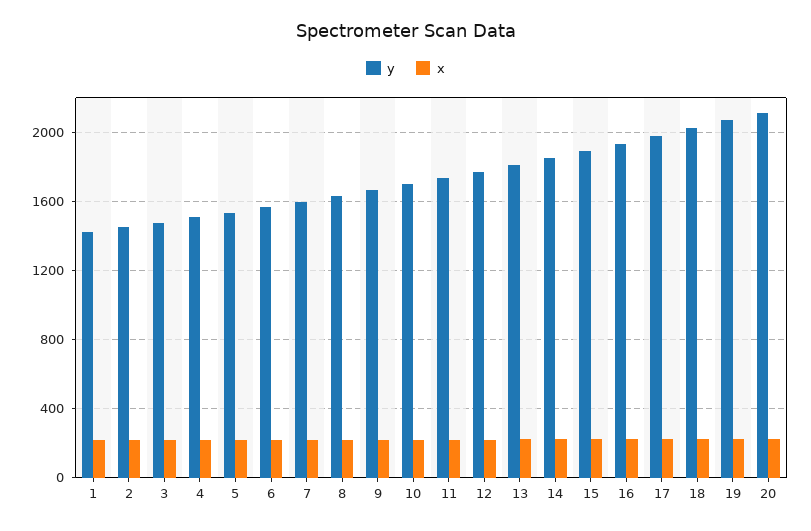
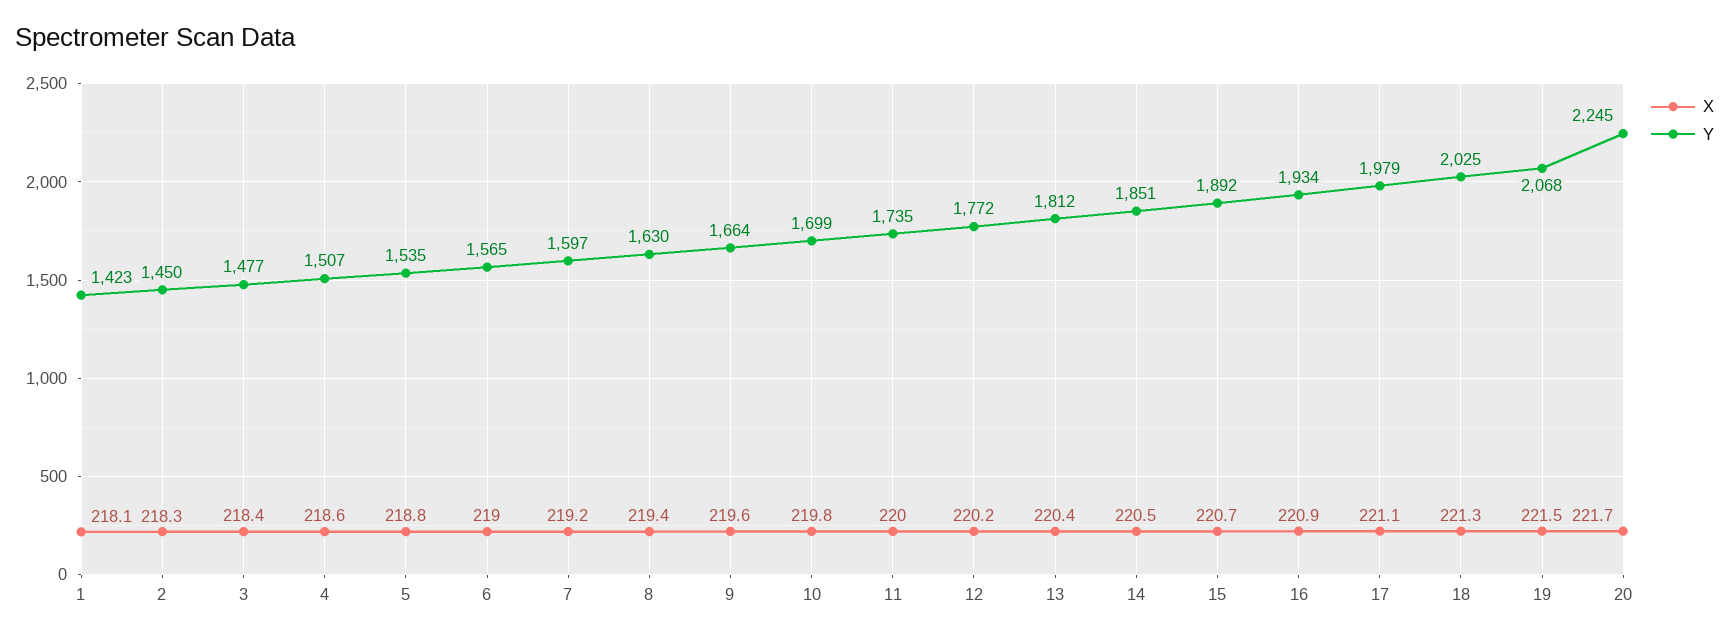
  {
    "y": {
      "1": 1423,
      "2": 1450,
      "3": 1477,
      "4": 1507,
      "5": 1535,
      "6": 1565,
      "7": 1597,
      "8": 1630,
      "9": 1664,
      "10": 1699,
      "11": 1735,
      "12": 1772,
      "13": 1812,
      "14": 1851,
      "15": 1892,
      "16": 1934,
      "17": 1979,
      "18": 2025,
      "19": 2068,
-     "20": 2100
+     "20": 2245
    },
    "x": {
      "1": 218.1,
      "2": 218.3,
      "3": 218.4,
      "4": 218.6,
      "5": 218.8,
      "6": 219,
      "7": 219.2,
      "8": 219.4,
      "9": 219.6,
      "10": 219.8,
      "11": 220,
      "12": 220.2,
      "13": 220.4,
      "14": 220.5,
      "15": 220.7,
      "16": 220.9,
      "17": 221.1,
      "18": 221.3,
      "19": 221.5,
      "20": 221.7
    }
  }

